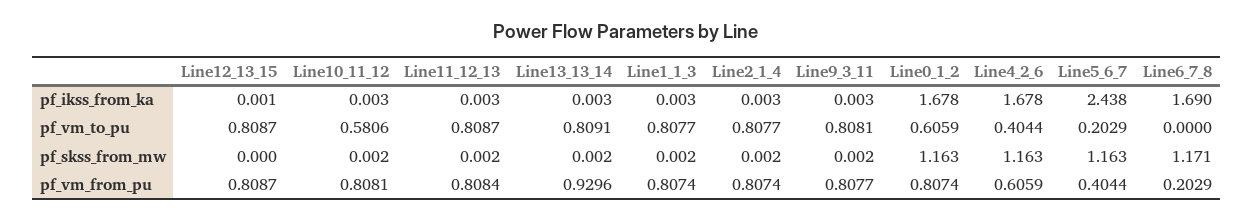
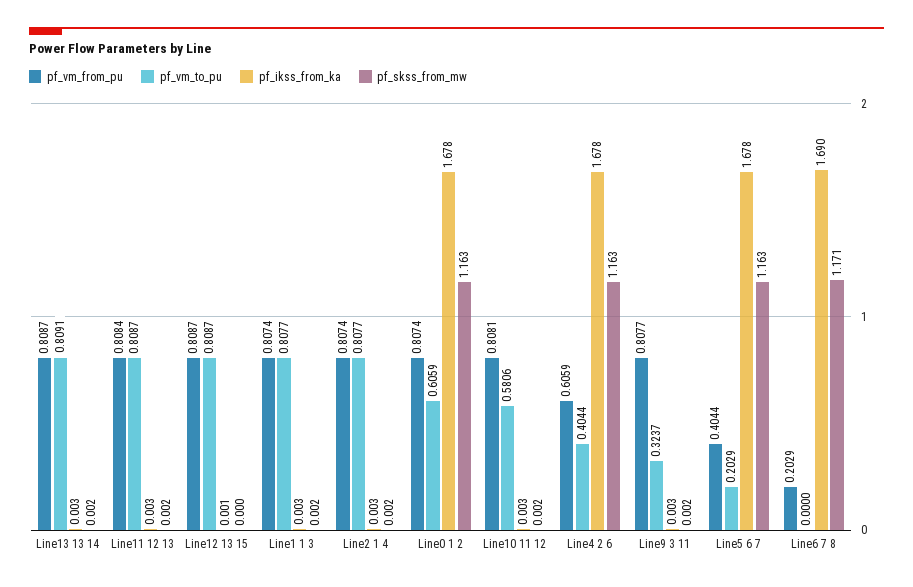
  {
    "pf_ikss_from_ka": {
      "Line12_13_15": 0.001,
      "Line10_11_12": 0.003,
      "Line11_12_13": 0.003,
      "Line13_13_14": 0.003,
      "Line1_1_3": 0.003,
      "Line2_1_4": 0.003,
      "Line9_3_11": 0.003,
      "Line0_1_2": 1.678,
      "Line4_2_6": 1.678,
-     "Line5_6_7": 2.438,
+     "Line5_6_7": 1.678,
      "Line6_7_8": 1.69
    },
    "pf_vm_to_pu": {
      "Line12_13_15": 0.8087,
      "Line10_11_12": 0.5806,
      "Line11_12_13": 0.8087,
      "Line13_13_14": 0.8091,
      "Line1_1_3": 0.8077,
      "Line2_1_4": 0.8077,
-     "Line9_3_11": 0.8081,
+     "Line9_3_11": 0.3237,
      "Line0_1_2": 0.6059,
      "Line4_2_6": 0.4044,
      "Line5_6_7": 0.2029,
      "Line6_7_8": 0
    },
    "pf_skss_from_mw": {
      "Line12_13_15": 0,
      "Line10_11_12": 0.002,
      "Line11_12_13": 0.002,
      "Line13_13_14": 0.002,
      "Line1_1_3": 0.002,
      "Line2_1_4": 0.002,
      "Line9_3_11": 0.002,
      "Line0_1_2": 1.163,
      "Line4_2_6": 1.163,
      "Line5_6_7": 1.163,
      "Line6_7_8": 1.171
    },
    "pf_vm_from_pu": {
      "Line12_13_15": 0.8087,
      "Line10_11_12": 0.8081,
      "Line11_12_13": 0.8084,
-     "Line13_13_14": 0.9296,
+     "Line13_13_14": 0.8087,
      "Line1_1_3": 0.8074,
      "Line2_1_4": 0.8074,
      "Line9_3_11": 0.8077,
      "Line0_1_2": 0.8074,
      "Line4_2_6": 0.6059,
      "Line5_6_7": 0.4044,
      "Line6_7_8": 0.2029
    }
  }

